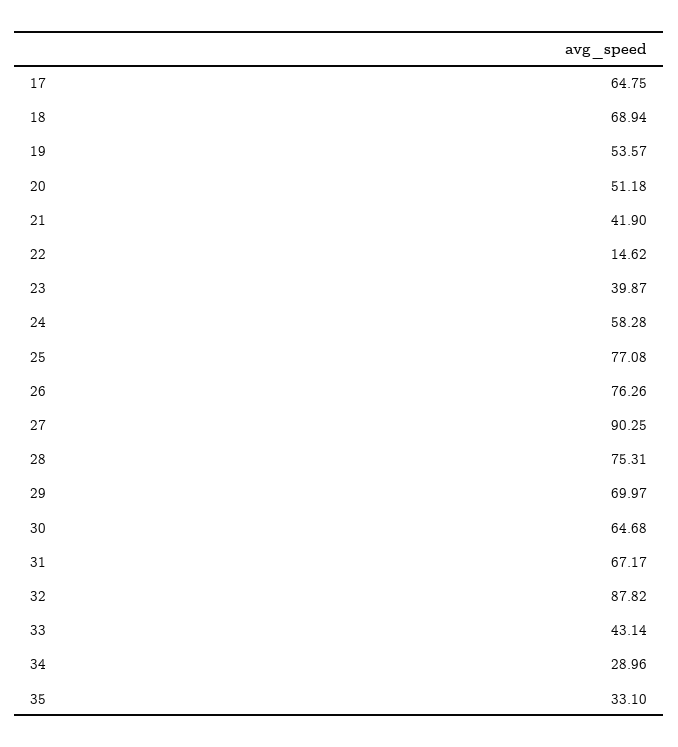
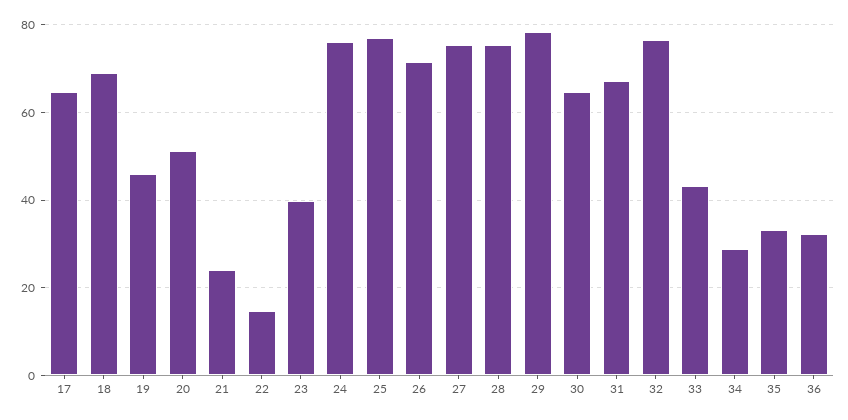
  {
    "17": 64.75,
    "18": 68.94,
-   "19": 53.57,
+   "19": 46,
    "20": 51.18,
-   "21": 41.9,
+   "21": 24,
    "22": 14.62,
    "23": 39.87,
-   "24": 58.28,
+   "24": 76,
    "25": 77.08,
-   "26": 76.26,
+   "26": 72,
-   "27": 90.25,
+   "27": 76,
    "28": 75.31,
-   "29": 69.97,
+   "29": 78,
    "30": 64.68,
    "31": 67.17,
-   "32": 87.82,
+   "32": 76,
    "33": 43.14,
    "34": 28.96,
-   "35": 33.1
+   "35": 33.1,
+   "36": 32
  }

